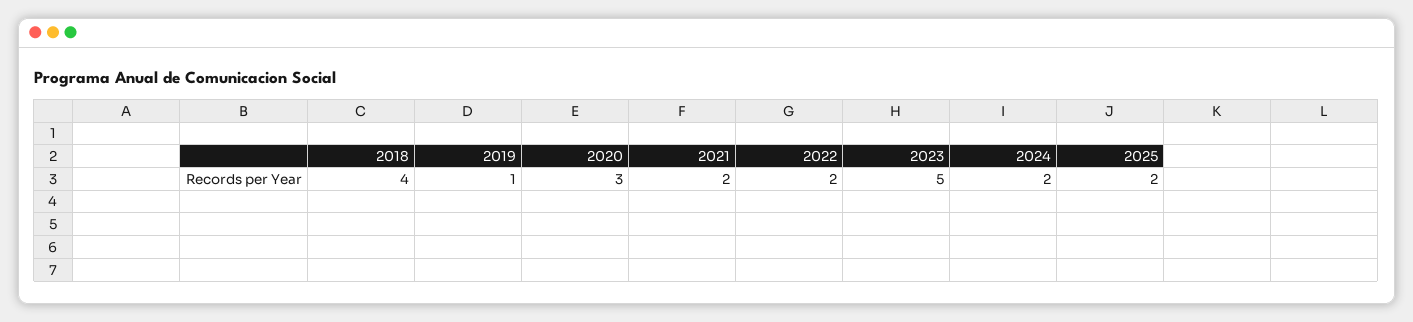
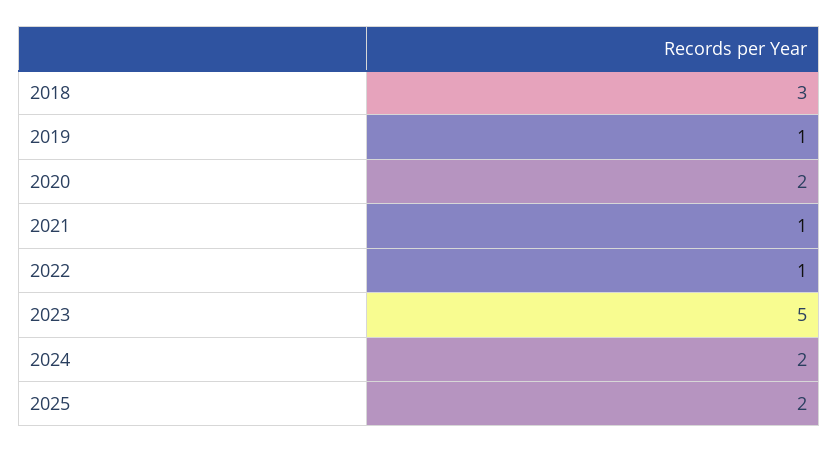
  {
-   "2018": 4,
+   "2018": 3,
    "2019": 1,
-   "2020": 3,
+   "2020": 2,
-   "2021": 2,
+   "2021": 1,
-   "2022": 2,
+   "2022": 1,
    "2023": 5,
    "2024": 2,
    "2025": 2
  }

